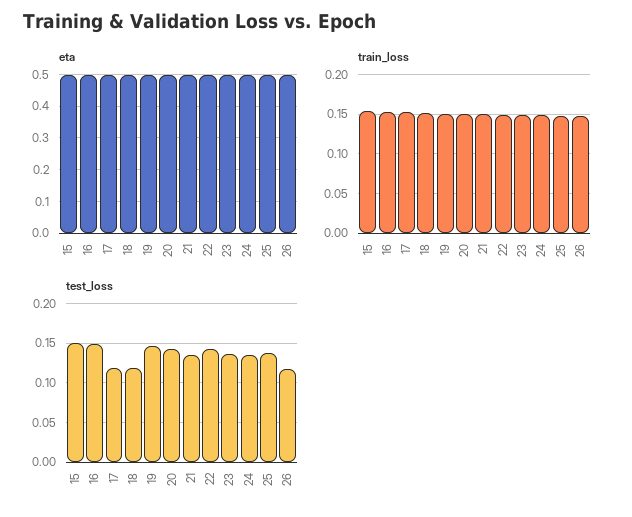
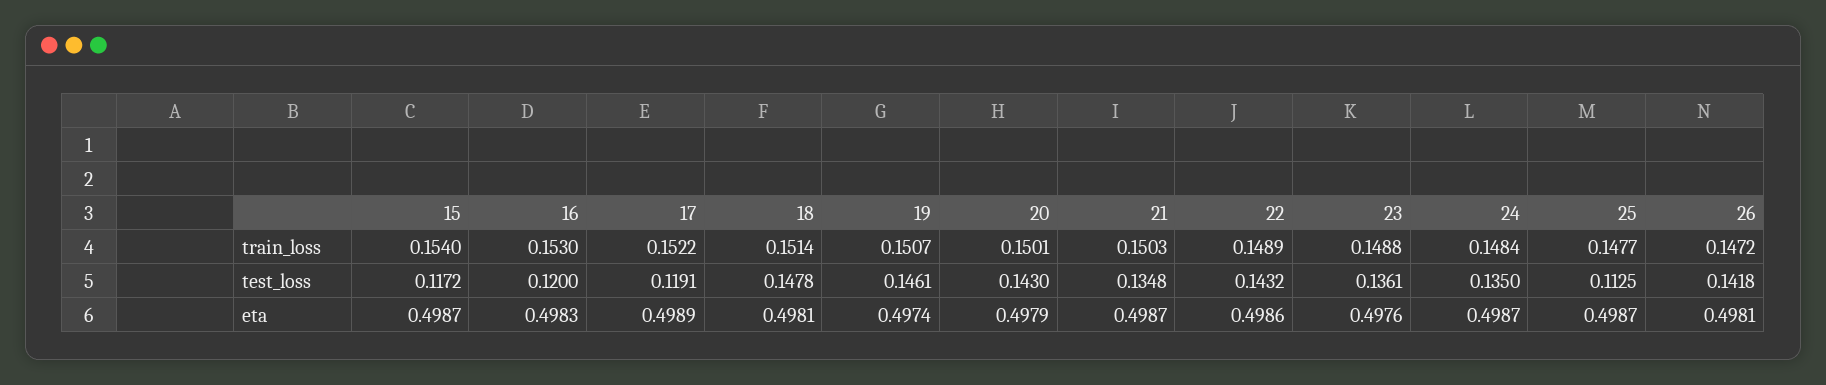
  {
    "eta": {
      "15": 0.4987,
      "16": 0.4983,
      "17": 0.4989,
      "18": 0.4981,
      "19": 0.4974,
      "20": 0.4979,
      "21": 0.4987,
      "22": 0.4986,
      "23": 0.4976,
      "24": 0.4987,
      "25": 0.4987,
      "26": 0.4981
    },
    "train_loss": {
      "15": 0.154,
      "16": 0.153,
      "17": 0.1522,
      "18": 0.1514,
      "19": 0.1507,
      "20": 0.1501,
      "21": 0.1503,
      "22": 0.1489,
      "23": 0.1488,
      "24": 0.1484,
      "25": 0.1477,
      "26": 0.1472
    },
    "test_loss": {
-     "15": 0.15,
+     "15": 0.1172,
-     "16": 0.15,
+     "16": 0.12,
      "17": 0.1191,
-     "18": 0.12,
+     "18": 0.1478,
      "19": 0.1461,
      "20": 0.143,
      "21": 0.1348,
      "22": 0.1432,
      "23": 0.1361,
      "24": 0.135,
-     "25": 0.14,
+     "25": 0.1125,
-     "26": 0.12
+     "26": 0.1418
    }
  }

